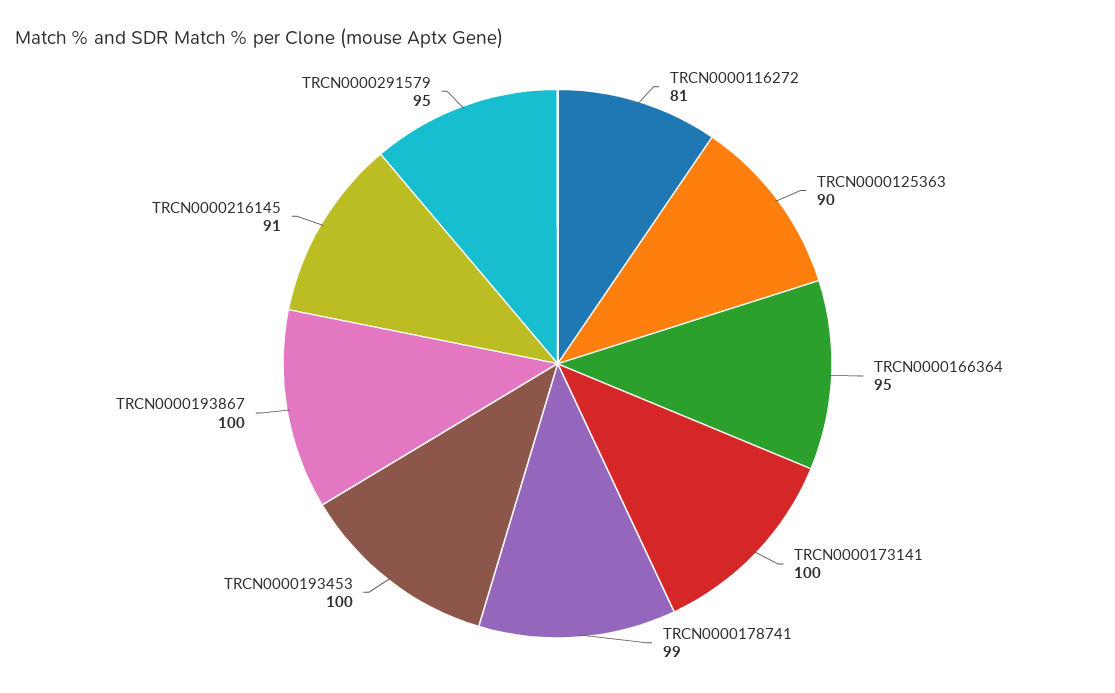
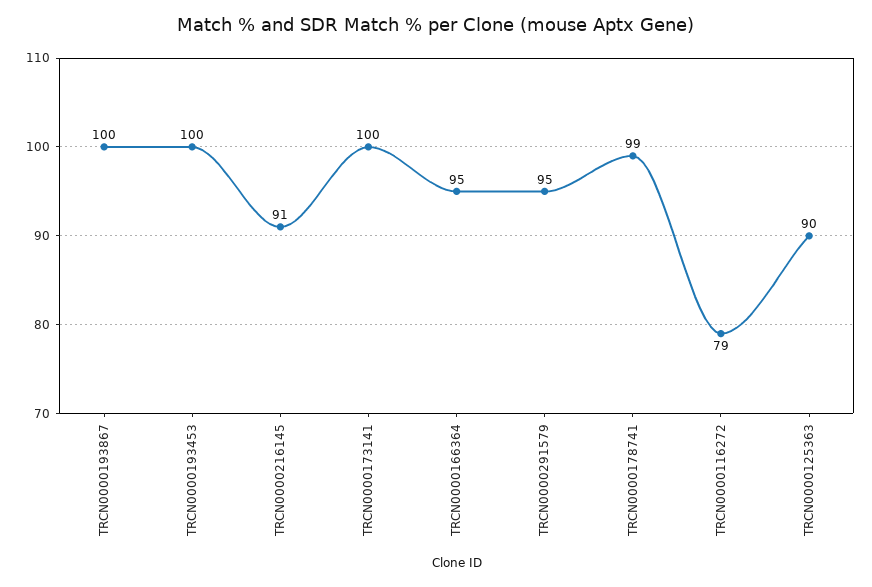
  {
-   "TRCN0000116272": 81,
+   "TRCN0000116272": 79,
    "TRCN0000125363": 90,
    "TRCN0000166364": 95,
    "TRCN0000173141": 100,
    "TRCN0000178741": 99,
    "TRCN0000193453": 100,
    "TRCN0000193867": 100,
    "TRCN0000216145": 91,
    "TRCN0000291579": 95
  }

